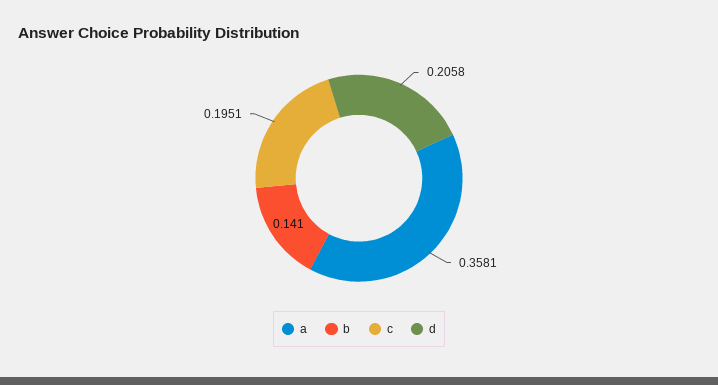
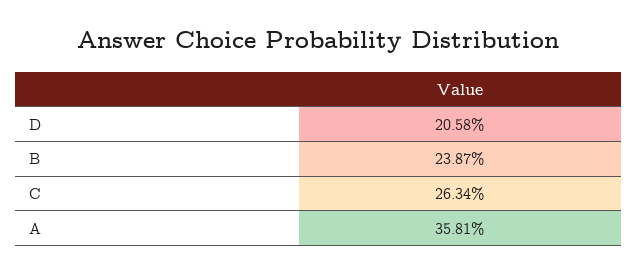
  {
    "a": 0.3581,
-   "b": 0.141,
+   "b": 0.2387,
-   "c": 0.1951,
+   "c": 0.2634,
    "d": 0.2058
  }

